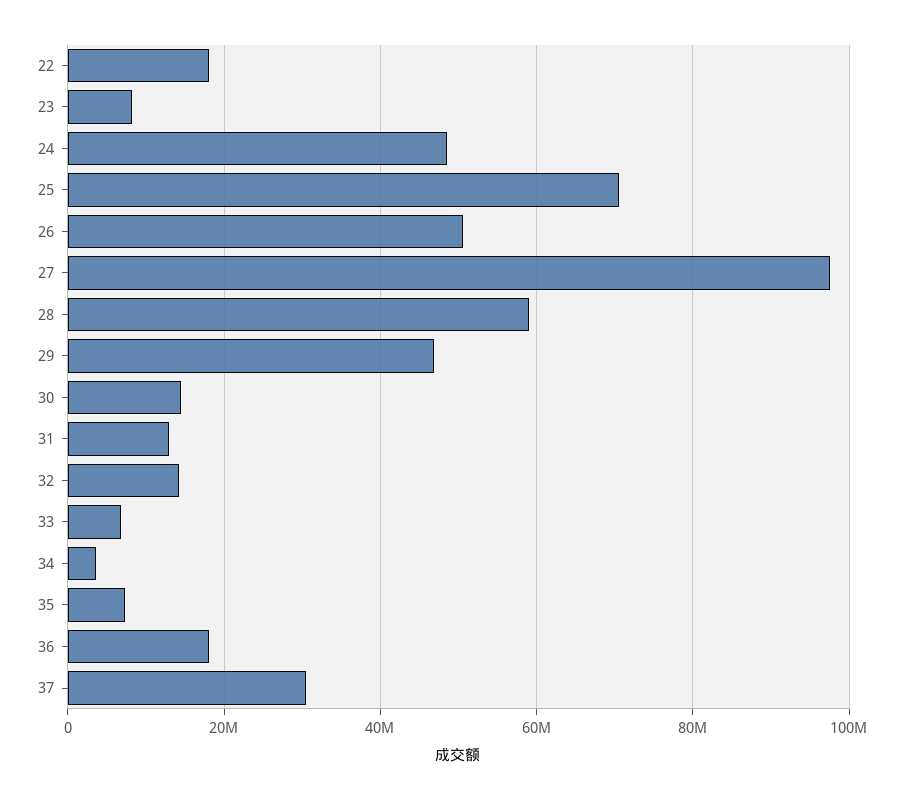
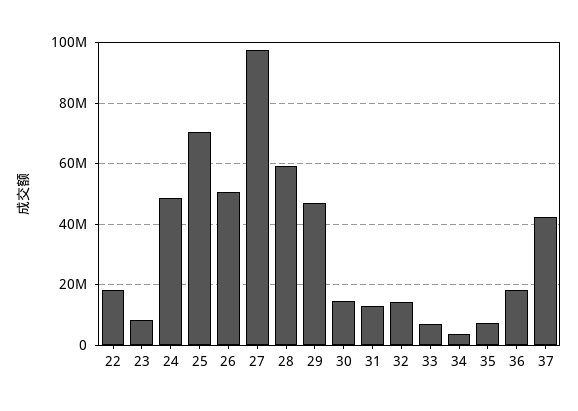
  {
    "22": 18000000,
    "23": 8000000,
    "24": 48000000,
    "25": 70000000,
    "26": 50000000,
    "27": 98000000,
    "28": 60000000,
    "29": 46000000,
    "30": 14000000,
    "31": 12000000,
    "32": 14000000,
    "33": 6000000,
    "34": 4000000,
    "35": 8000000,
    "36": 18000000,
-   "37": 30000000
+   "37": 42000000
  }

